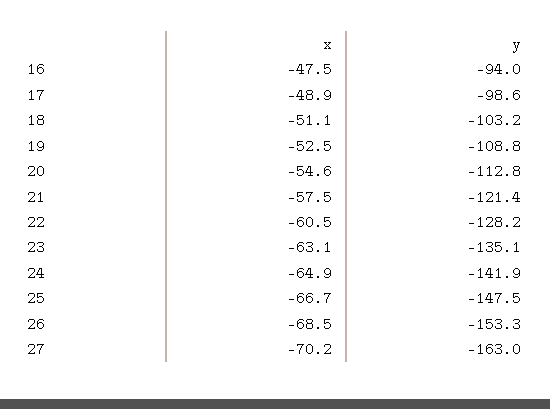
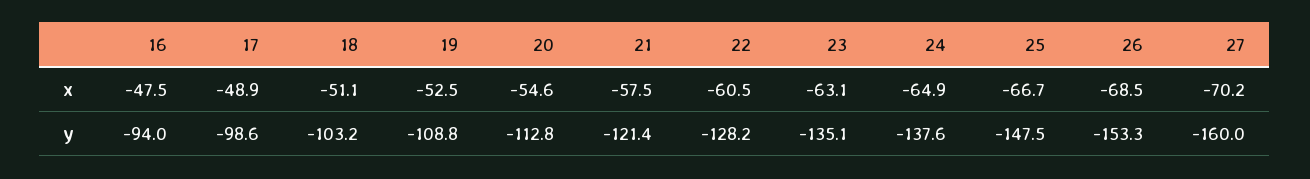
  {
    "x": {
      "16": -47.5,
      "17": -48.9,
      "18": -51.1,
      "19": -52.5,
      "20": -54.6,
      "21": -57.5,
      "22": -60.5,
      "23": -63.1,
      "24": -64.9,
      "25": -66.7,
      "26": -68.5,
      "27": -70.2
    },
    "y": {
      "16": -94,
      "17": -98.6,
      "18": -103.2,
      "19": -108.8,
      "20": -112.8,
      "21": -121.4,
      "22": -128.2,
      "23": -135.1,
-     "24": -141.9,
+     "24": -137.6,
      "25": -147.5,
      "26": -153.3,
-     "27": -163
+     "27": -160
    }
  }

